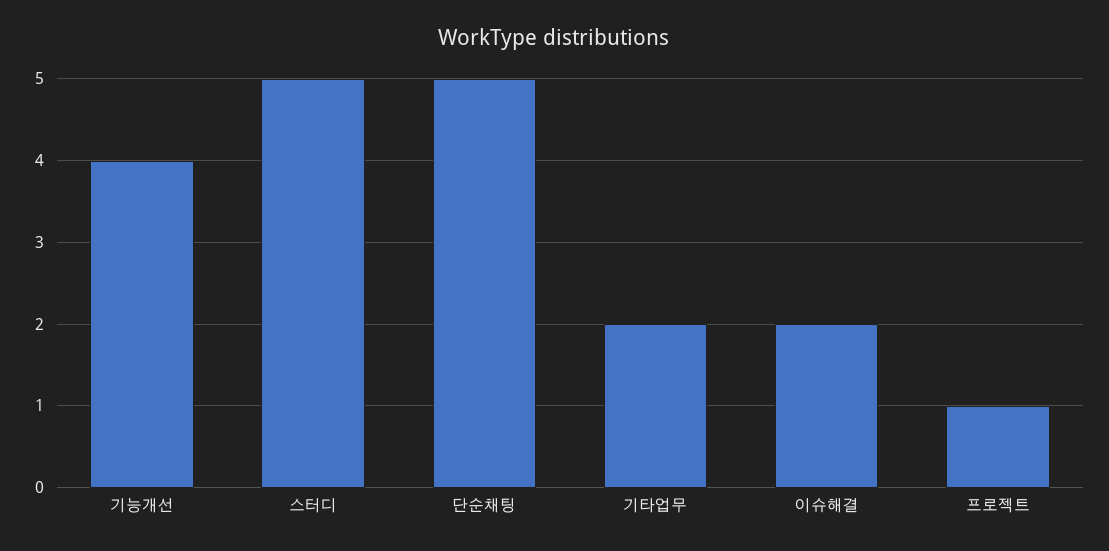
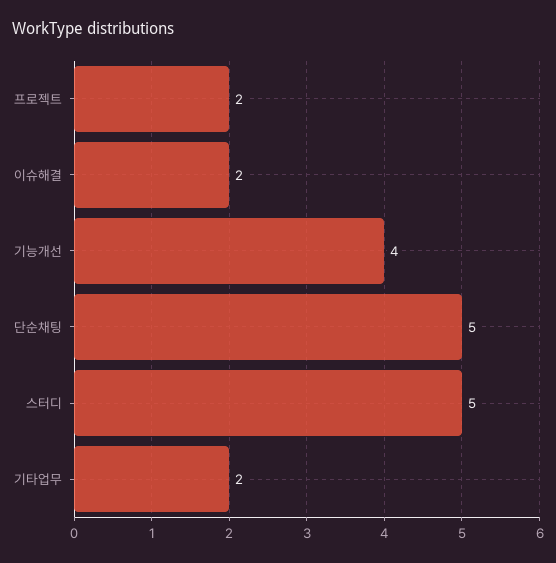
  {
    "기능개선": 4,
    "스터디": 5,
    "단순채팅": 5,
    "기타업무": 2,
    "이슈해결": 2,
-   "프로젝트": 1
+   "프로젝트": 2
  }

